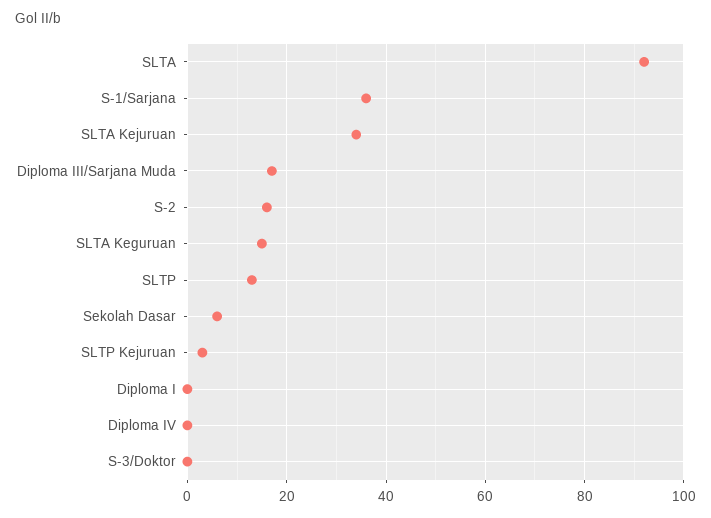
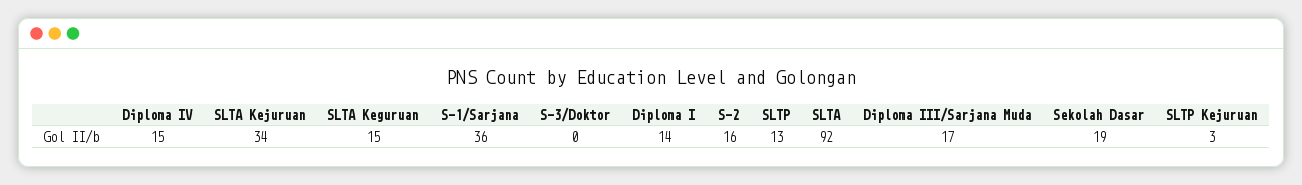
  {
    "SLTA": 92,
    "S-1/Sarjana": 36,
    "SLTA Kejuruan": 34,
    "Diploma III/Sarjana Muda": 17,
    "S-2": 16,
    "SLTA Keguruan": 15,
    "SLTP": 13,
-   "Sekolah Dasar": 5,
+   "Sekolah Dasar": 19,
    "SLTP Kejuruan": 3,
-   "Diploma I": 0,
+   "Diploma I": 14,
-   "Diploma IV": 0,
+   "Diploma IV": 15,
    "S-3/Doktor": 0
  }

